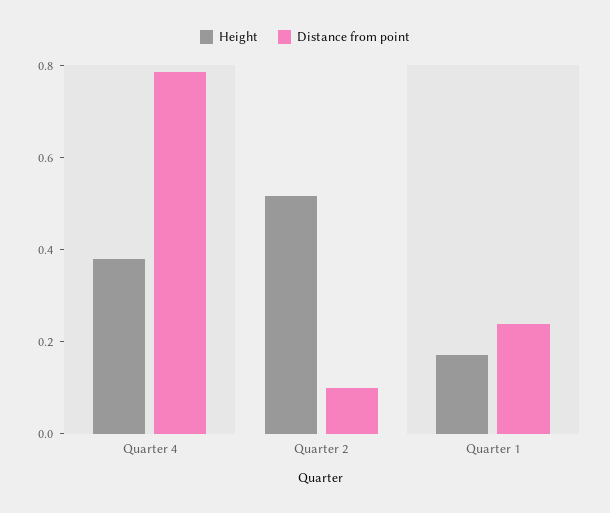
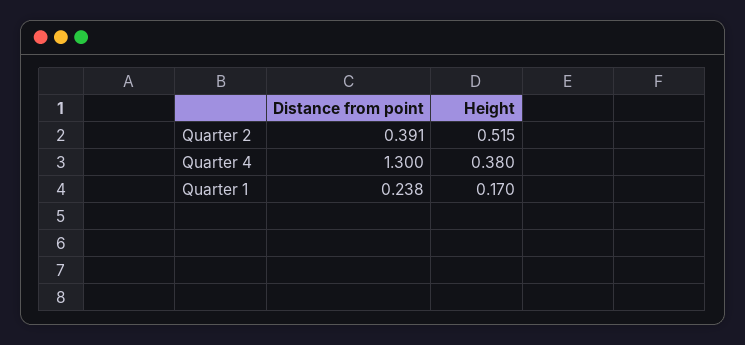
  {
    "Height": {
      "Quarter 4": 0.38,
      "Quarter 2": 0.515,
      "Quarter 1": 0.17
    },
    "Distance from point": {
-     "Quarter 4": 0.8,
+     "Quarter 4": 1.3,
-     "Quarter 2": 0.1,
+     "Quarter 2": 0.391,
      "Quarter 1": 0.238
    }
  }

